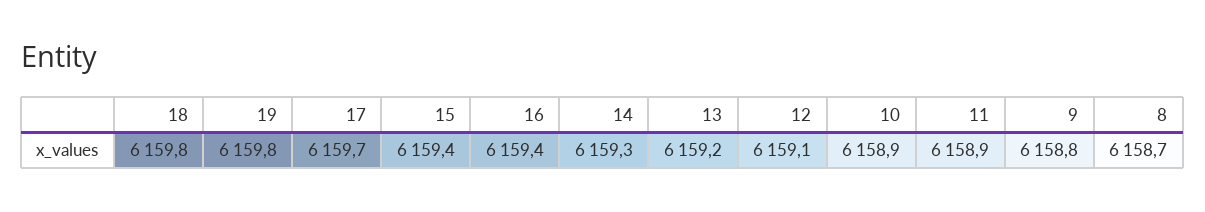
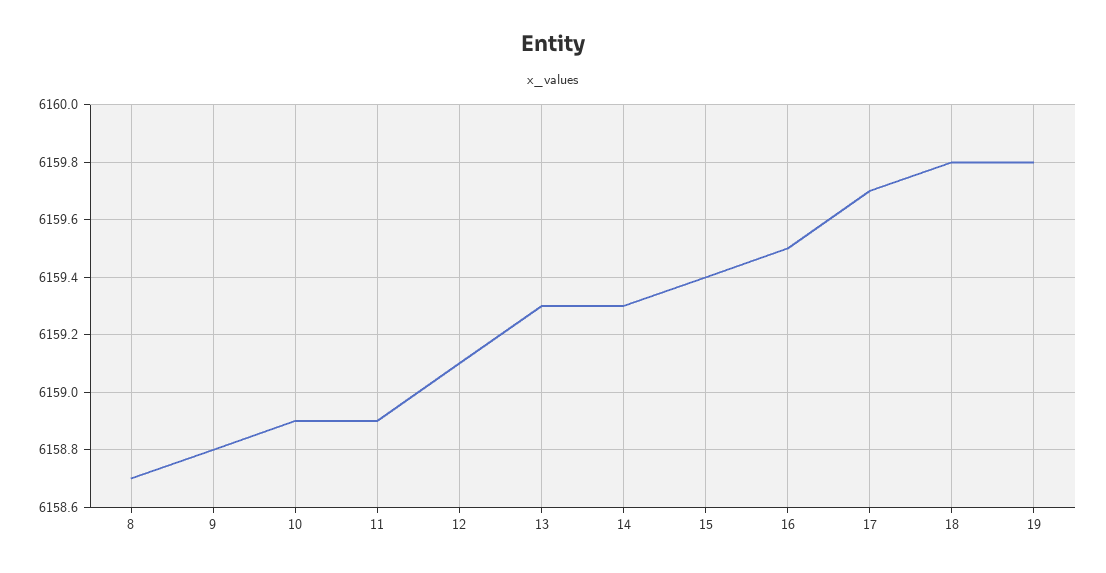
  {
    "18": 6159.8,
    "19": 6159.8,
    "17": 6159.7,
    "15": 6159.4,
-   "16": 6159.4,
+   "16": 6159.5,
    "14": 6159.3,
-   "13": 6159.2,
+   "13": 6159.3,
    "12": 6159.1,
    "10": 6158.9,
    "11": 6158.9,
    "9": 6158.8,
    "8": 6158.7
  }

